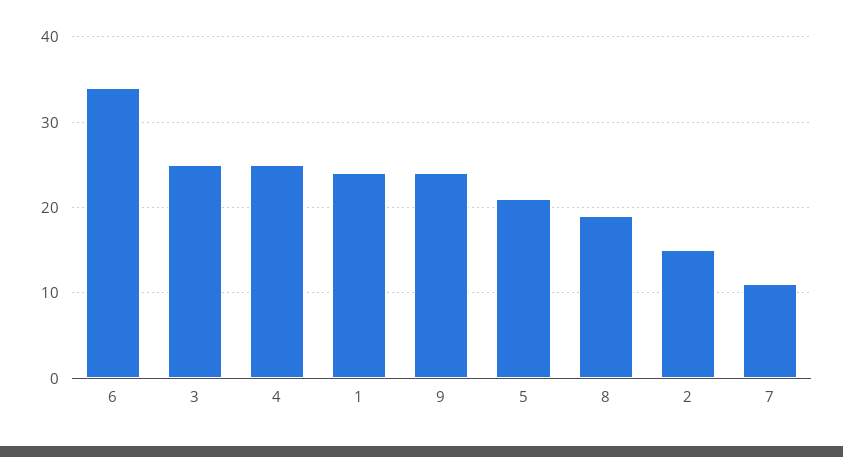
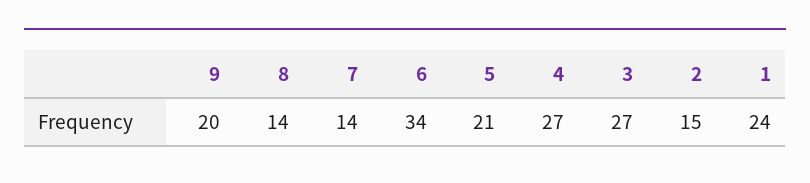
  {
    "6": 34,
-   "3": 25,
+   "3": 27,
-   "4": 25,
+   "4": 27,
    "1": 24,
-   "9": 24,
+   "9": 20,
    "5": 21,
-   "8": 19,
+   "8": 14,
    "2": 15,
-   "7": 11
+   "7": 14
  }

